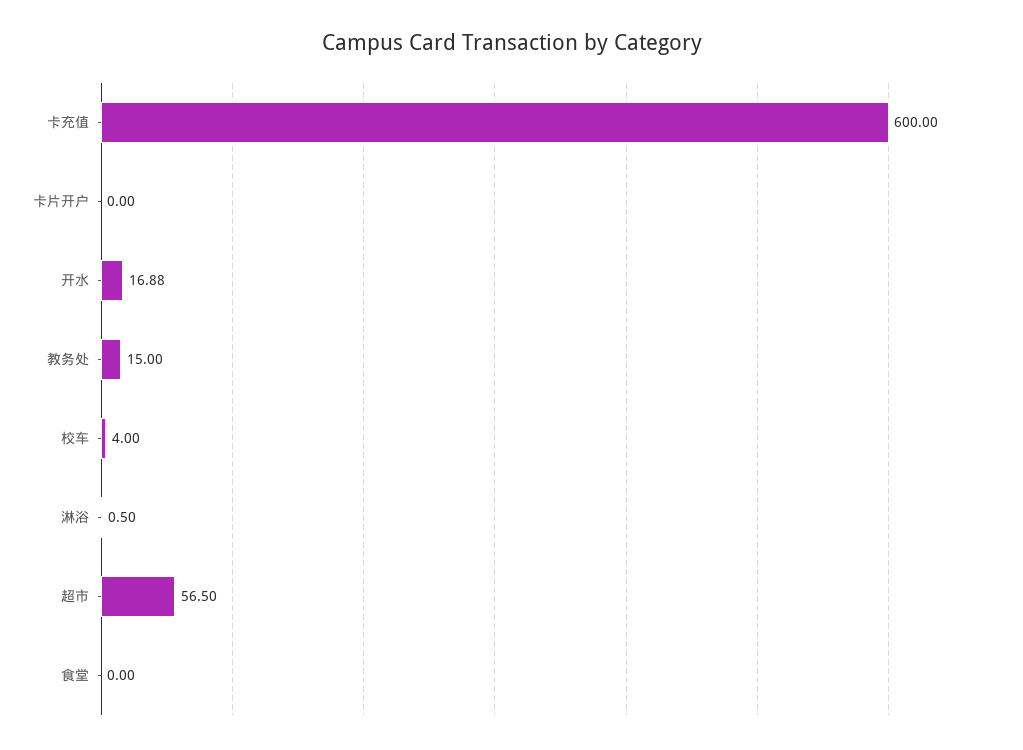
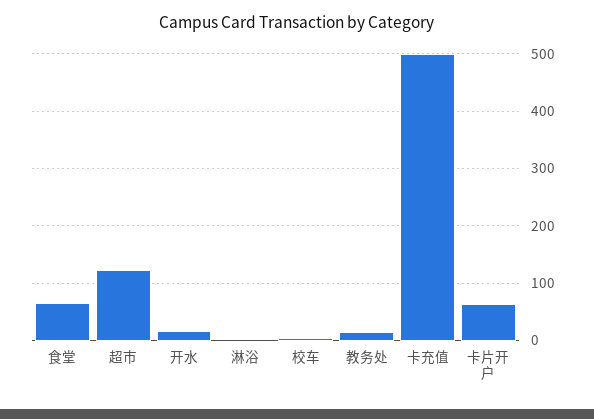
  {
-   "卡充值": 600,
+   "卡充值": 500,
-   "卡片开户": 0,
+   "卡片开户": 60,
    "开水": 16.88,
    "教务处": 15,
    "校车": 4,
    "淋浴": 0.5,
-   "超市": 56.5,
+   "超市": 120,
-   "食堂": 0
+   "食堂": 60
  }

